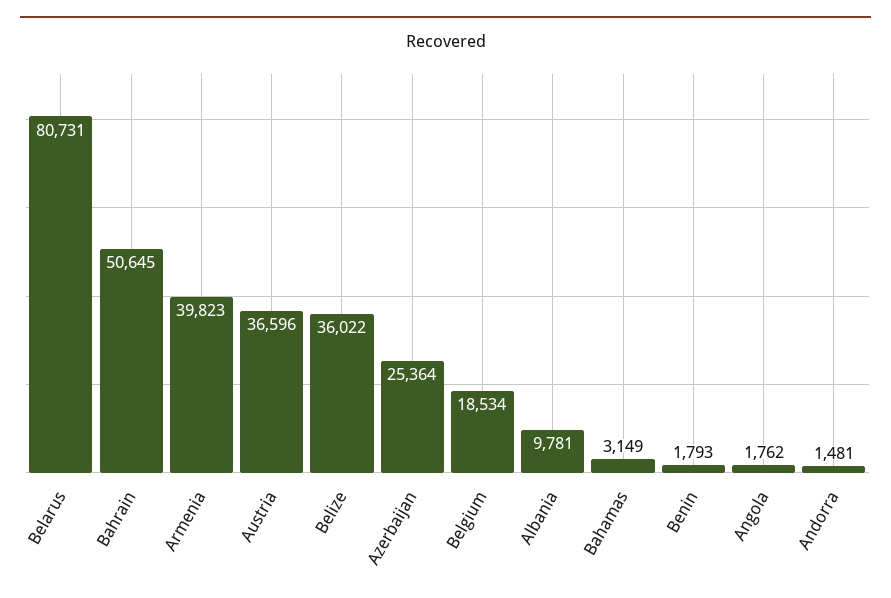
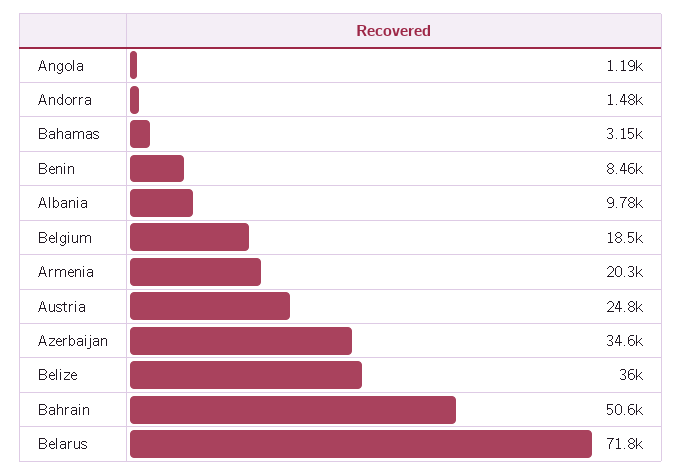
  {
-   "Belarus": 80731,
+   "Belarus": 71800,
    "Bahrain": 50645,
-   "Armenia": 39823,
+   "Armenia": 20300,
-   "Austria": 36596,
+   "Austria": 24800,
    "Belize": 36022,
-   "Azerbaijan": 25364,
+   "Azerbaijan": 34600,
    "Belgium": 18534,
    "Albania": 9781,
    "Bahamas": 3149,
-   "Benin": 1793,
+   "Benin": 8460,
-   "Angola": 1762,
+   "Angola": 1190,
    "Andorra": 1481
  }

